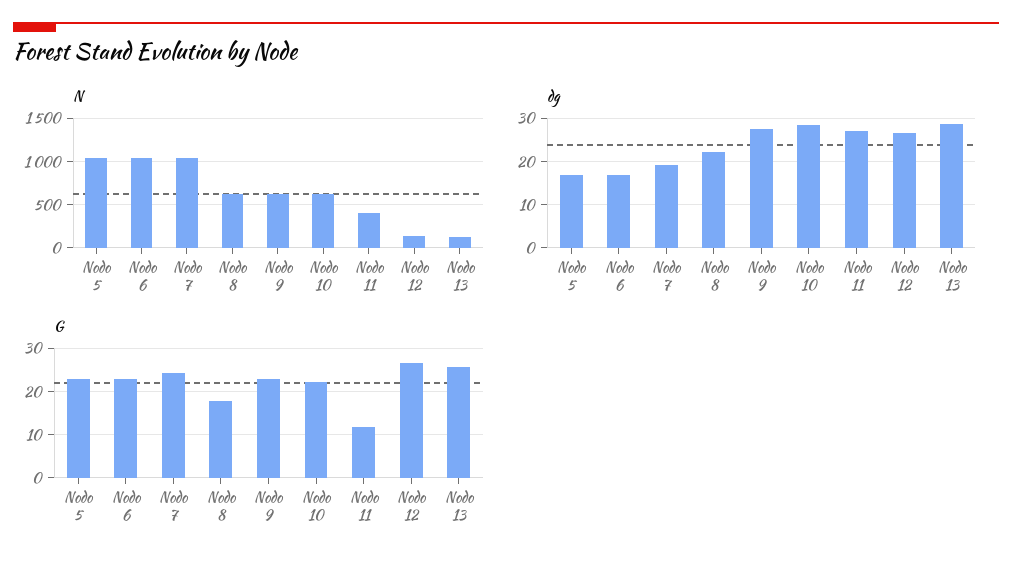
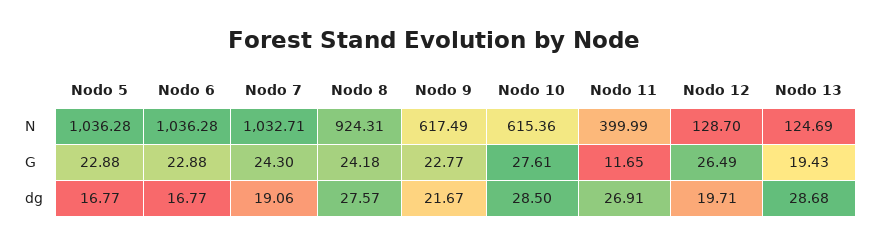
  {
    "N": {
      "Nodo 5": 1036.28,
      "Nodo 6": 1036.28,
      "Nodo 7": 1032.71,
-     "Nodo 8": 600,
+     "Nodo 8": 924.31,
      "Nodo 9": 617.49,
      "Nodo 10": 615.36,
      "Nodo 11": 399.99,
      "Nodo 12": 128.7,
      "Nodo 13": 124.69
    },
    "dg": {
      "Nodo 5": 16.77,
      "Nodo 6": 16.77,
      "Nodo 7": 19.06,
-     "Nodo 8": 22,
+     "Nodo 8": 27.57,
-     "Nodo 9": 28,
+     "Nodo 9": 21.67,
      "Nodo 10": 28.5,
      "Nodo 11": 26.91,
-     "Nodo 12": 26,
+     "Nodo 12": 19.71,
      "Nodo 13": 28.68
    },
    "G": {
      "Nodo 5": 22.88,
      "Nodo 6": 22.88,
      "Nodo 7": 24.3,
-     "Nodo 8": 18,
+     "Nodo 8": 24.18,
      "Nodo 9": 22.77,
-     "Nodo 10": 22,
+     "Nodo 10": 27.61,
      "Nodo 11": 11.65,
      "Nodo 12": 26.49,
-     "Nodo 13": 26
+     "Nodo 13": 19.43
    }
  }

